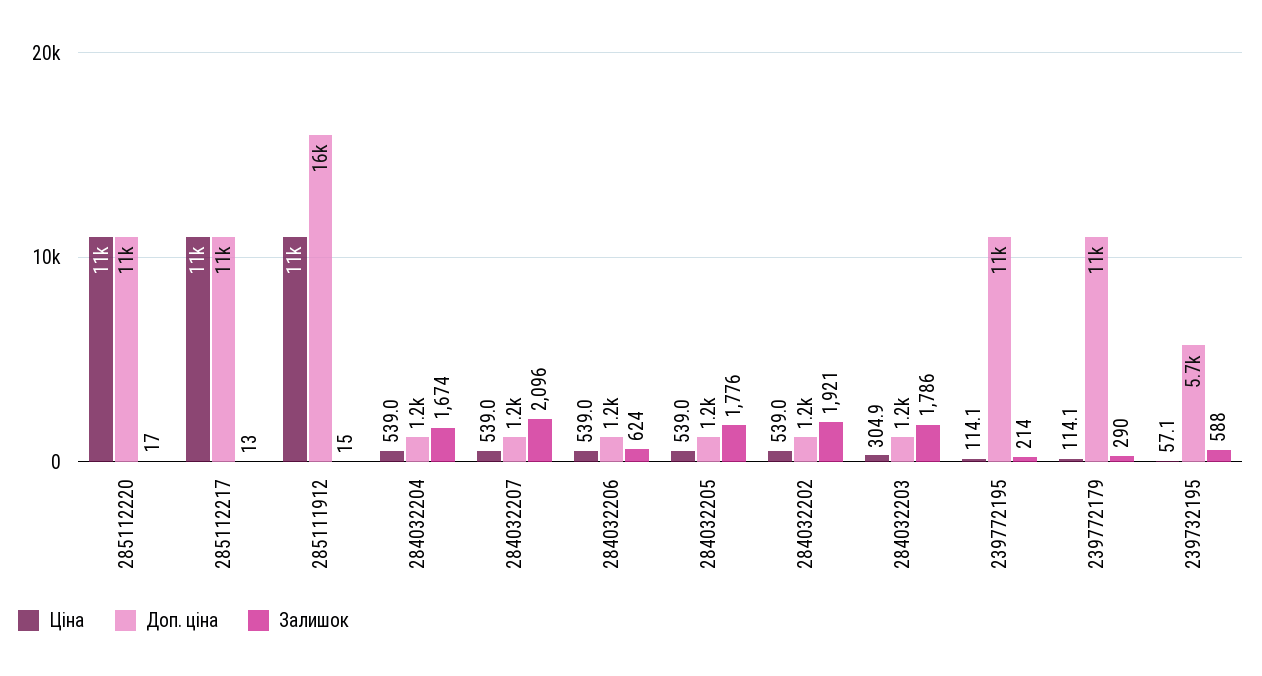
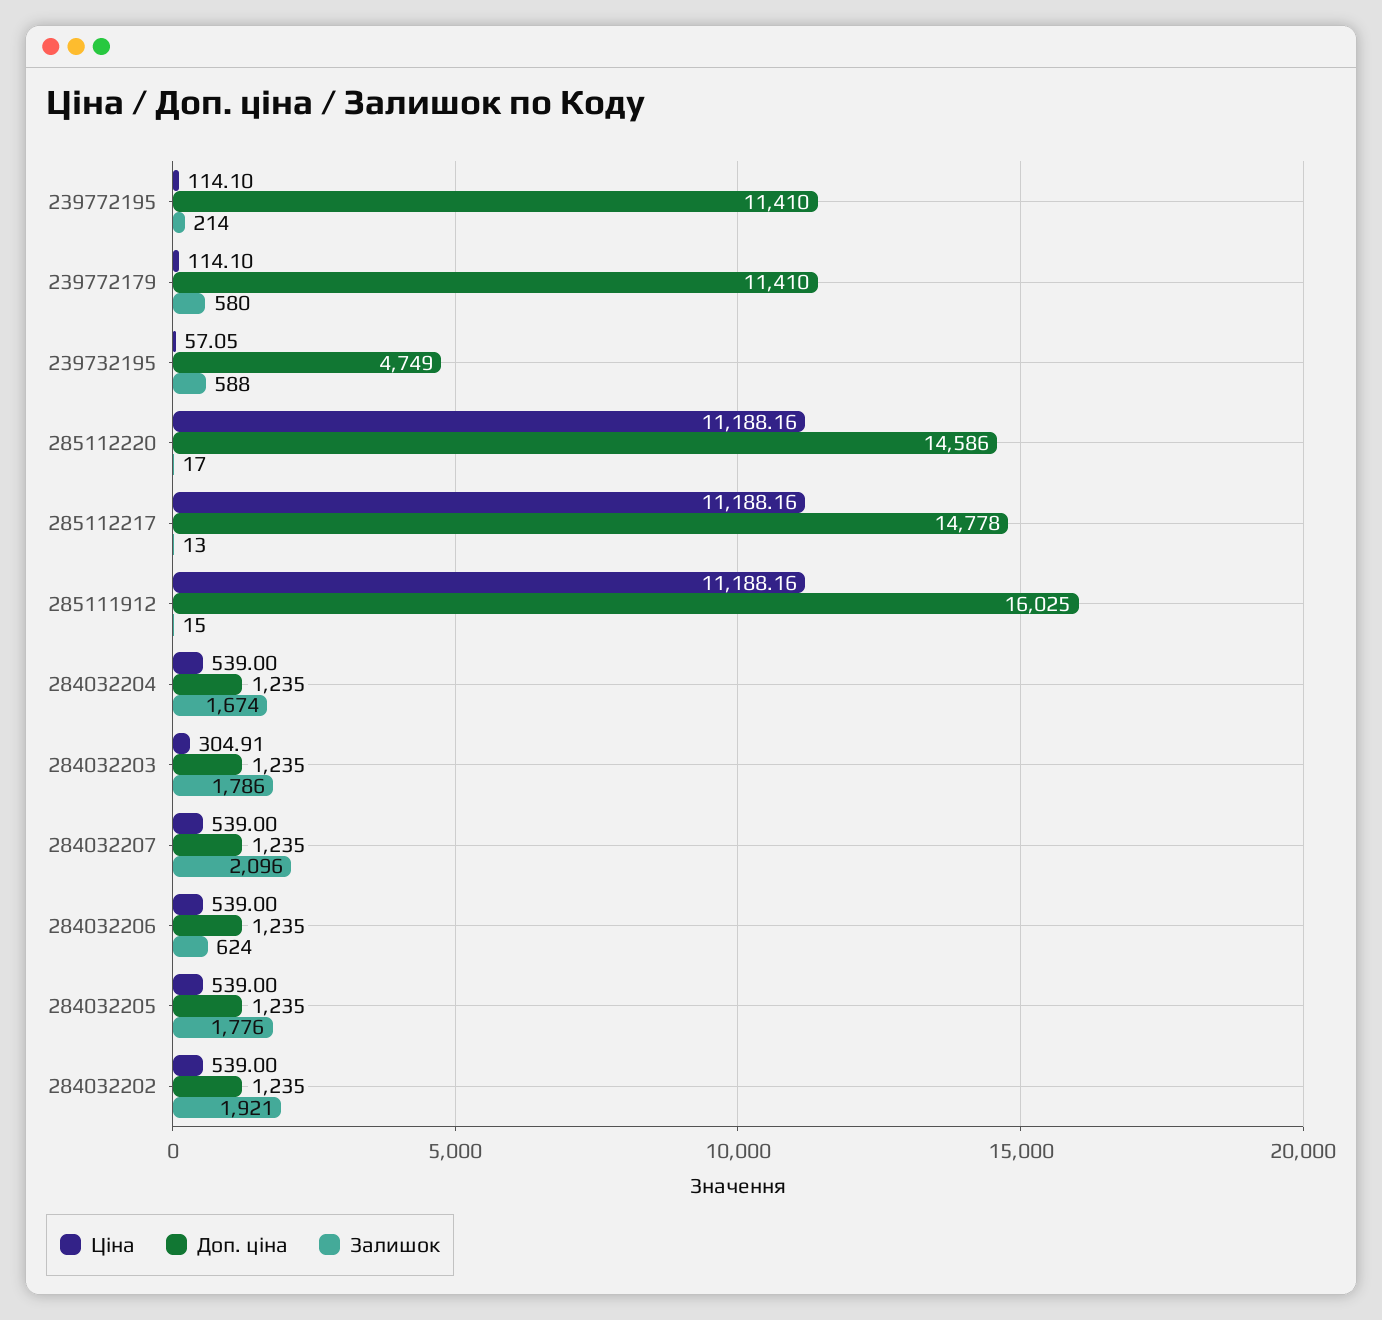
  {
    "Ціна": {
      "285112220": 11188.16,
      "285112217": 11188.16,
      "285111912": 11188.16,
      "284032204": 539,
      "284032207": 539,
      "284032206": 539,
      "284032205": 539,
      "284032202": 539,
      "284032203": 304.91,
      "239772195": 114.1,
      "239772179": 114.1,
      "239732195": 57.05
    },
    "Доп. ціна": {
-     "285112220": 11000,
+     "285112220": 14586,
-     "285112217": 11000,
+     "285112217": 14778,
      "285111912": 16025,
      "284032204": 1235,
      "284032207": 1235,
      "284032206": 1235,
      "284032205": 1235,
      "284032202": 1235,
      "284032203": 1235,
      "239772195": 11410,
      "239772179": 11410,
-     "239732195": 5700
+     "239732195": 4749
    },
    "Залишок": {
      "285112220": 17,
      "285112217": 13,
      "285111912": 15,
      "284032204": 1674,
      "284032207": 2096,
      "284032206": 624,
      "284032205": 1776,
      "284032202": 1921,
      "284032203": 1786,
      "239772195": 214,
-     "239772179": 290,
+     "239772179": 580,
      "239732195": 588
    }
  }

